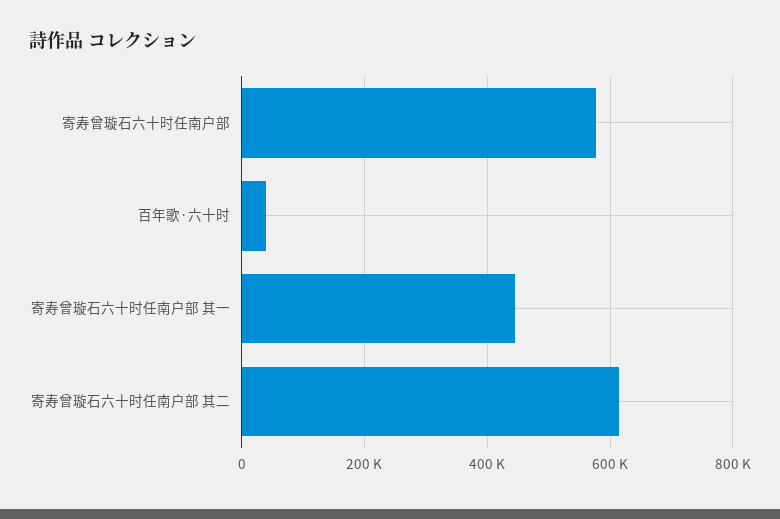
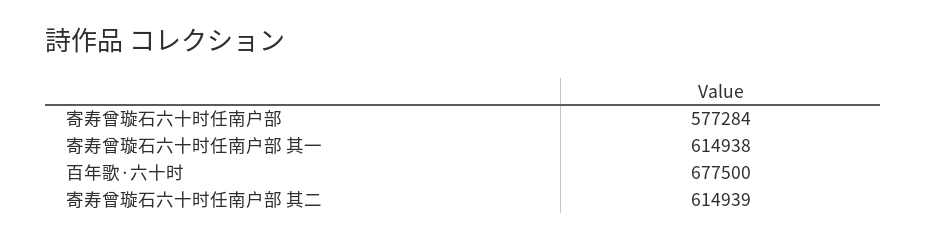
  {
    "寄寿曾璇石六十时任南户部": 577284,
-   "百年歌·六十时": 40000,
+   "百年歌·六十时": 677500,
-   "寄寿曾璇石六十时任南户部 其一": 440000,
+   "寄寿曾璇石六十时任南户部 其一": 614938,
    "寄寿曾璇石六十时任南户部 其二": 614939
  }

